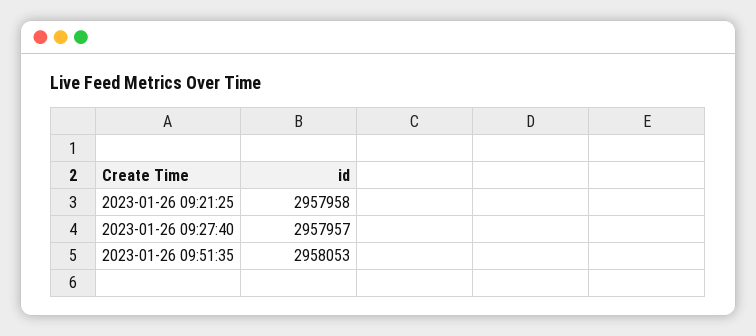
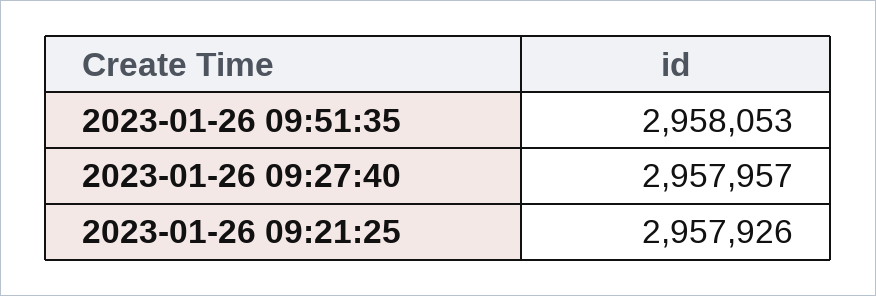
  {
-   "2023-01-26 09:21:25": 2957958,
+   "2023-01-26 09:21:25": 2957926,
    "2023-01-26 09:27:40": 2957957,
    "2023-01-26 09:51:35": 2958053
  }

